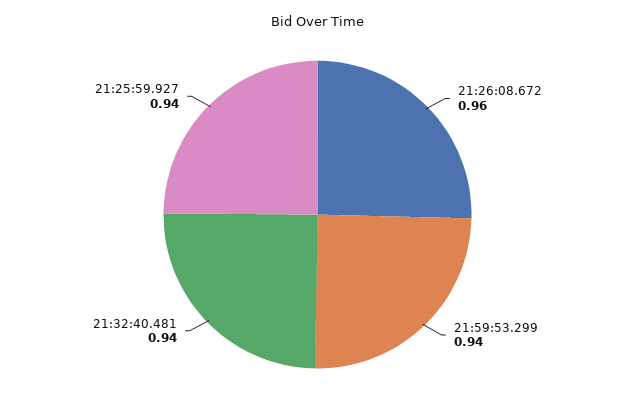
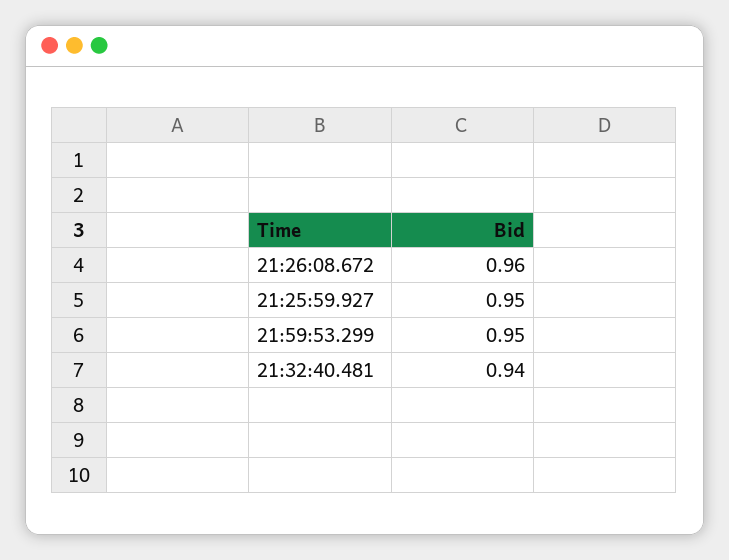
  {
    "21:26:08.672": 0.96,
-   "21:59:53.299": 0.94,
+   "21:59:53.299": 0.95,
    "21:32:40.481": 0.94,
-   "21:25:59.927": 0.94
+   "21:25:59.927": 0.95
  }

